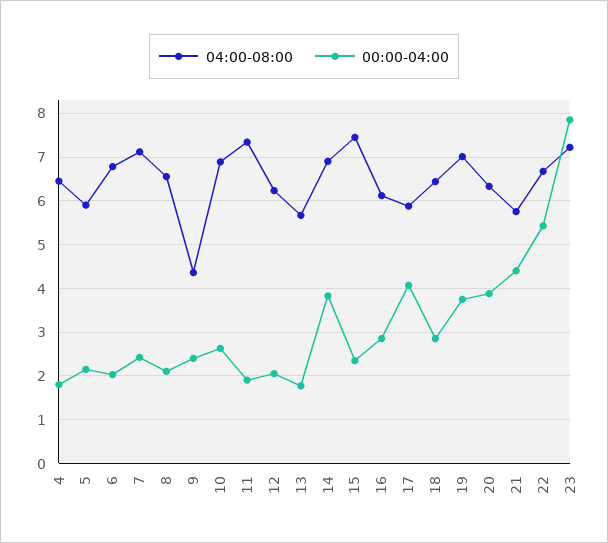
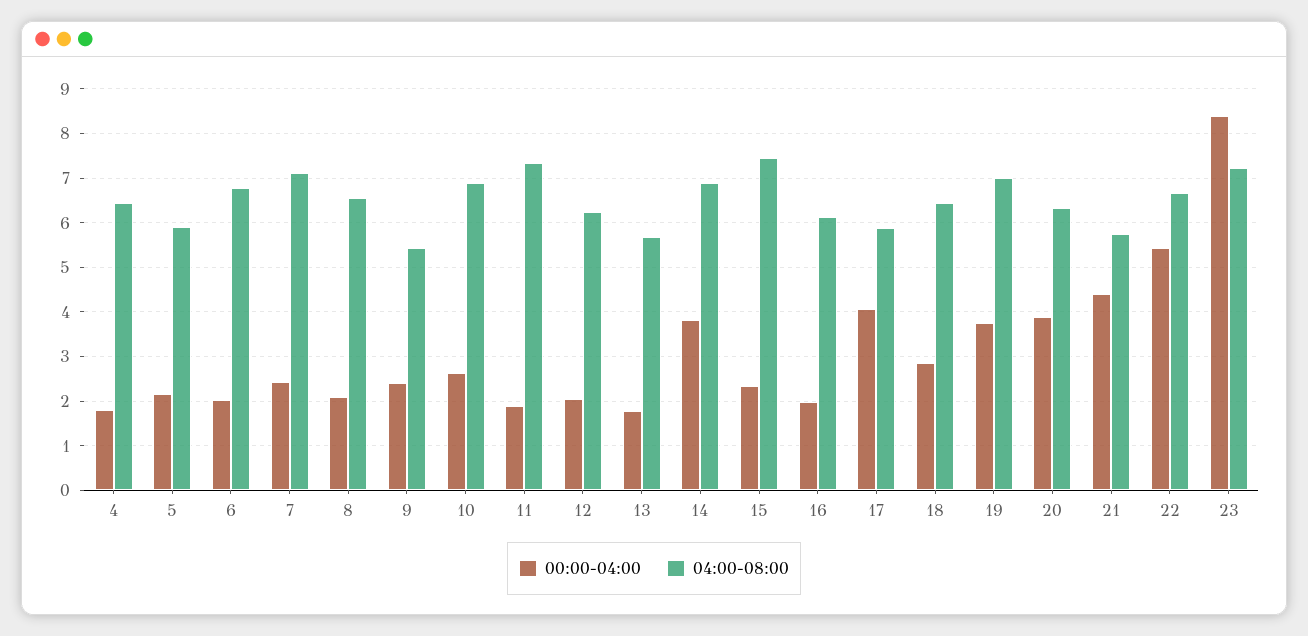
  {
    "04:00-08:00": {
      "4": 6.4,
      "5": 6,
      "6": 6.8,
      "7": 7.2,
      "8": 6.6,
-     "9": 4.4,
+     "9": 5.4,
      "10": 6.8,
      "11": 7.4,
      "12": 6.2,
      "13": 5.6,
      "14": 7,
      "15": 7.4,
      "16": 6.2,
      "17": 5.8,
      "18": 6.4,
      "19": 7,
      "20": 6.4,
      "21": 5.8,
      "22": 6.6,
      "23": 7.2
    },
    "00:00-04:00": {
      "4": 1.8,
      "5": 2.2,
      "6": 2,
      "7": 2.4,
      "8": 2.2,
      "9": 2.4,
      "10": 2.6,
      "11": 2,
      "12": 2,
      "13": 1.8,
      "14": 3.8,
      "15": 2.4,
-     "16": 2.8,
+     "16": 2,
      "17": 4,
      "18": 2.8,
      "19": 3.8,
      "20": 3.8,
      "21": 4.4,
      "22": 5.4,
-     "23": 7.8
+     "23": 8.4
    }
  }

